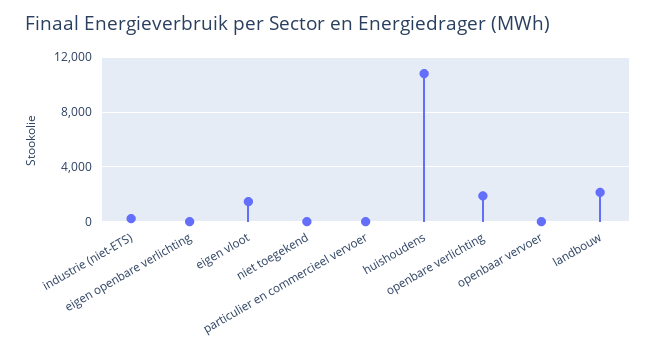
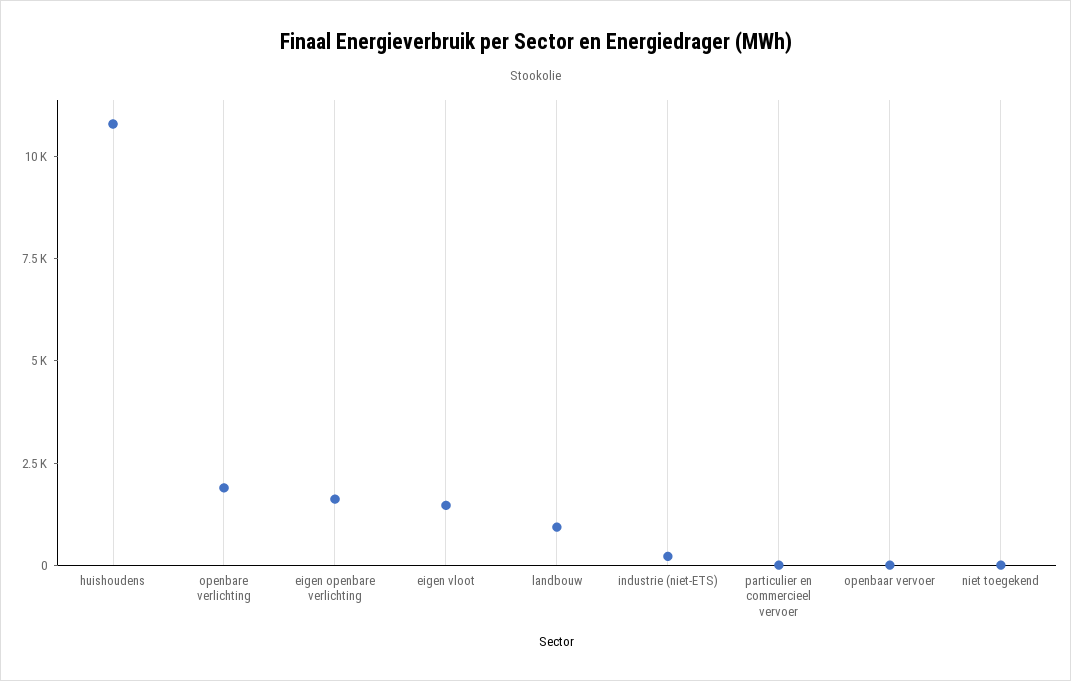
  {
    "industrie (niet-ETS)": 0,
-   "eigen openbare verlichting": 0,
+   "eigen openbare verlichting": 1500,
    "eigen vloot": 1500,
    "niet toegekend": 0,
    "particulier en commercieel vervoer": 0,
    "huishoudens": 11000,
    "openbare verlichting": 2000,
    "openbaar vervoer": 0,
-   "landbouw": 2000
+   "landbouw": 1000
  }

